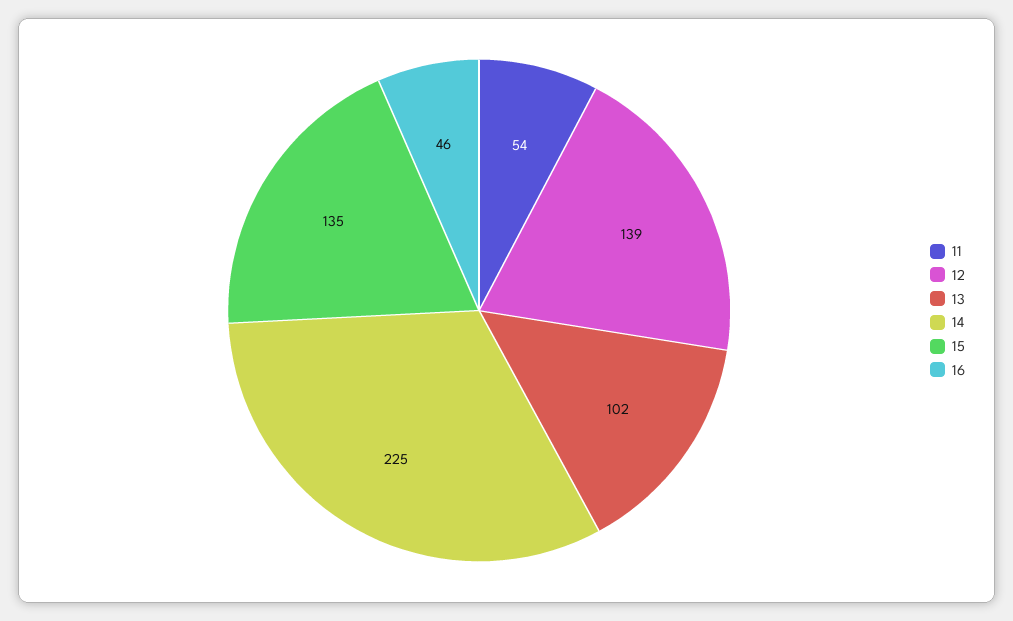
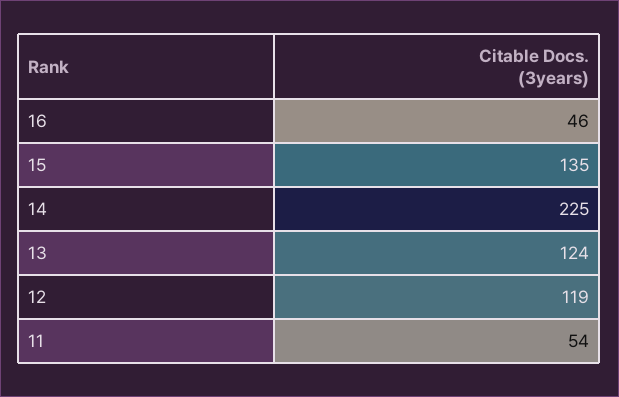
  {
    "11": 54,
-   "12": 139,
+   "12": 119,
-   "13": 102,
+   "13": 124,
    "14": 225,
    "15": 135,
    "16": 46
  }

